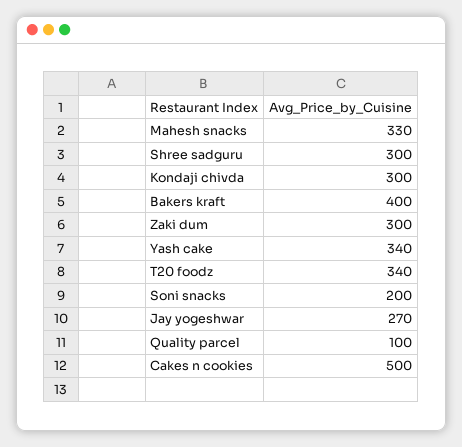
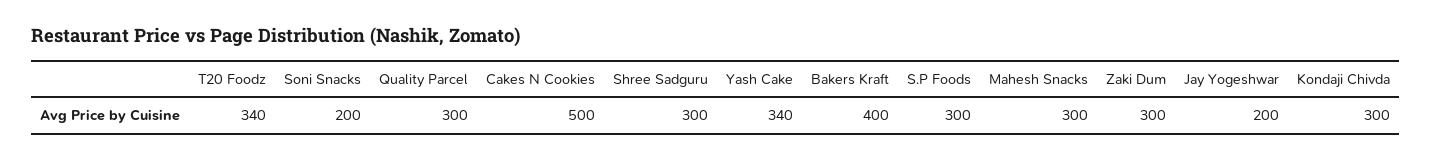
  {
-   "Mahesh snacks": 330,
+   "Mahesh snacks": 300,
    "Shree sadguru": 300,
    "Kondaji chivda": 300,
    "Bakers kraft": 400,
    "Zaki dum": 300,
    "Yash cake": 340,
    "T20 foodz": 340,
    "Soni snacks": 200,
-   "Jay yogeshwar": 270,
+   "Jay yogeshwar": 200,
-   "Quality parcel": 100,
+   "Quality parcel": 300,
-   "Cakes n cookies": 500
+   "Cakes n cookies": 500,
+   "S.P Foods": 300
  }

